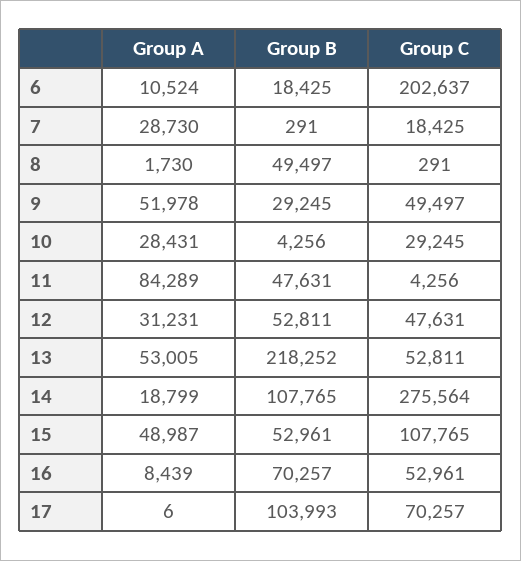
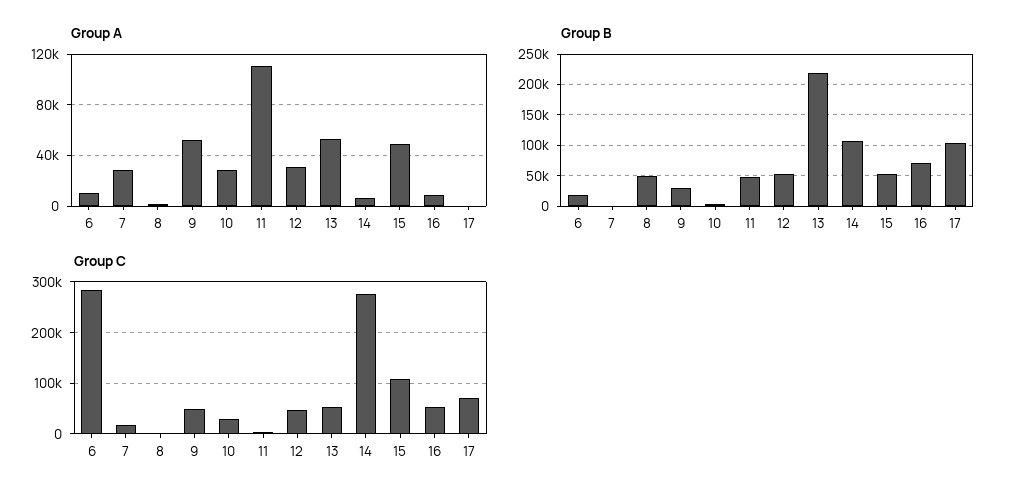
  {
    "Group A": {
      "6": 10524,
      "7": 28730,
      "8": 1730,
      "9": 51978,
      "10": 28431,
-     "11": 84289,
+     "11": 110000,
      "12": 31231,
      "13": 53005,
-     "14": 18799,
+     "14": 5000,
      "15": 48987,
      "16": 8439,
      "17": 6
    },
    "Group B": {
      "6": 18425,
      "7": 291,
      "8": 49497,
      "9": 29245,
      "10": 4256,
      "11": 47631,
      "12": 52811,
      "13": 218252,
      "14": 107765,
      "15": 52961,
      "16": 70257,
      "17": 103993
    },
    "Group C": {
-     "6": 202637,
+     "6": 280000,
      "7": 18425,
      "8": 291,
      "9": 49497,
      "10": 29245,
      "11": 4256,
      "12": 47631,
      "13": 52811,
      "14": 275564,
      "15": 107765,
      "16": 52961,
      "17": 70257
    }
  }

